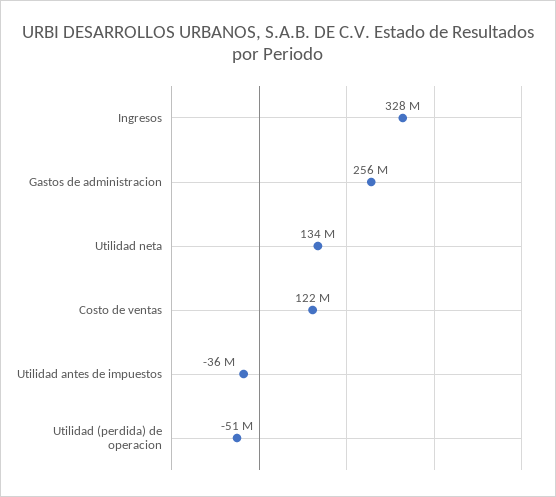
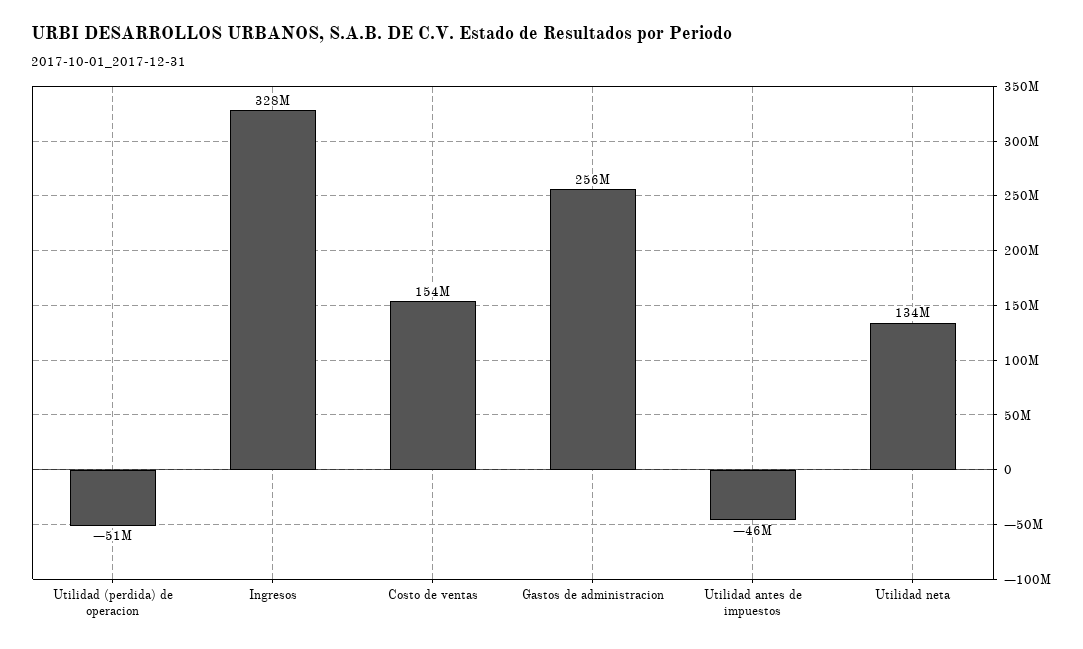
  {
    "Ingresos": 328000000,
    "Gastos de administracion": 256000000,
    "Utilidad neta": 134000000,
-   "Costo de ventas": 122000000,
+   "Costo de ventas": 154000000,
-   "Utilidad antes de impuestos": -36000000,
+   "Utilidad antes de impuestos": -46000000,
    "Utilidad (perdida) de operacion": -51000000
  }

